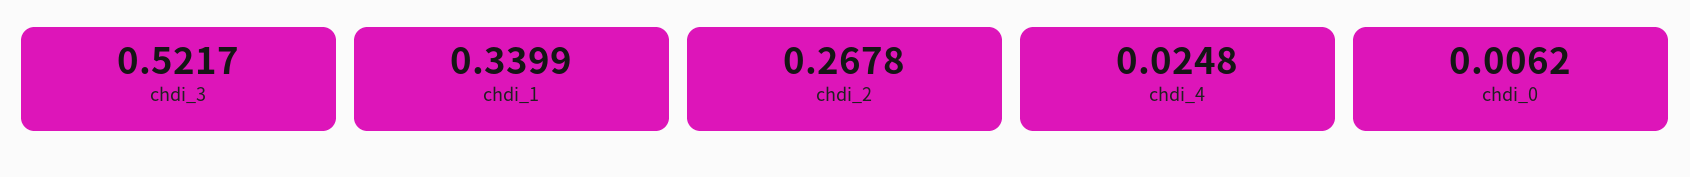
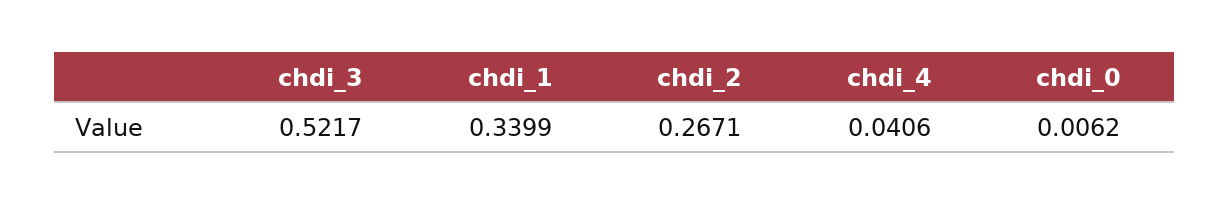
  {
    "chdi_3": 0.5217,
    "chdi_1": 0.3399,
-   "chdi_2": 0.2678,
+   "chdi_2": 0.2671,
-   "chdi_4": 0.0248,
+   "chdi_4": 0.0406,
    "chdi_0": 0.0062
  }

